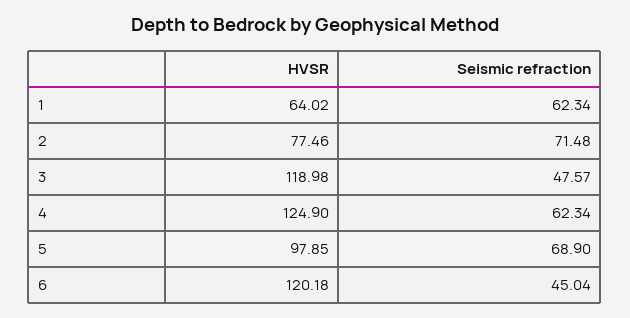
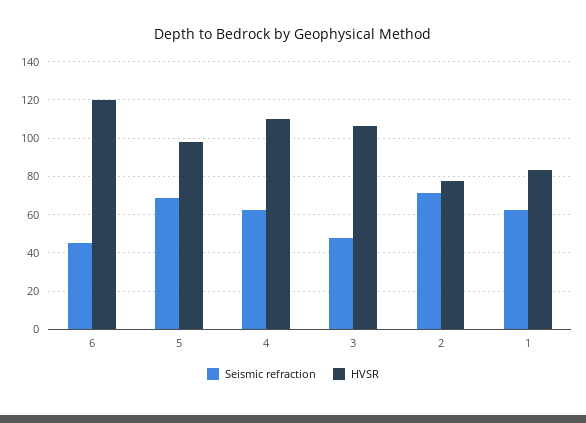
  {
    "HVSR": {
-     "1": 64.02,
+     "1": 85,
      "2": 77.46,
-     "3": 118.98,
+     "3": 105,
-     "4": 124.9,
+     "4": 110,
      "5": 97.85,
      "6": 120.18
    },
    "Seismic refraction": {
      "1": 62.34,
      "2": 71.48,
      "3": 47.57,
      "4": 62.34,
      "5": 68.9,
      "6": 45.04
    }
  }

